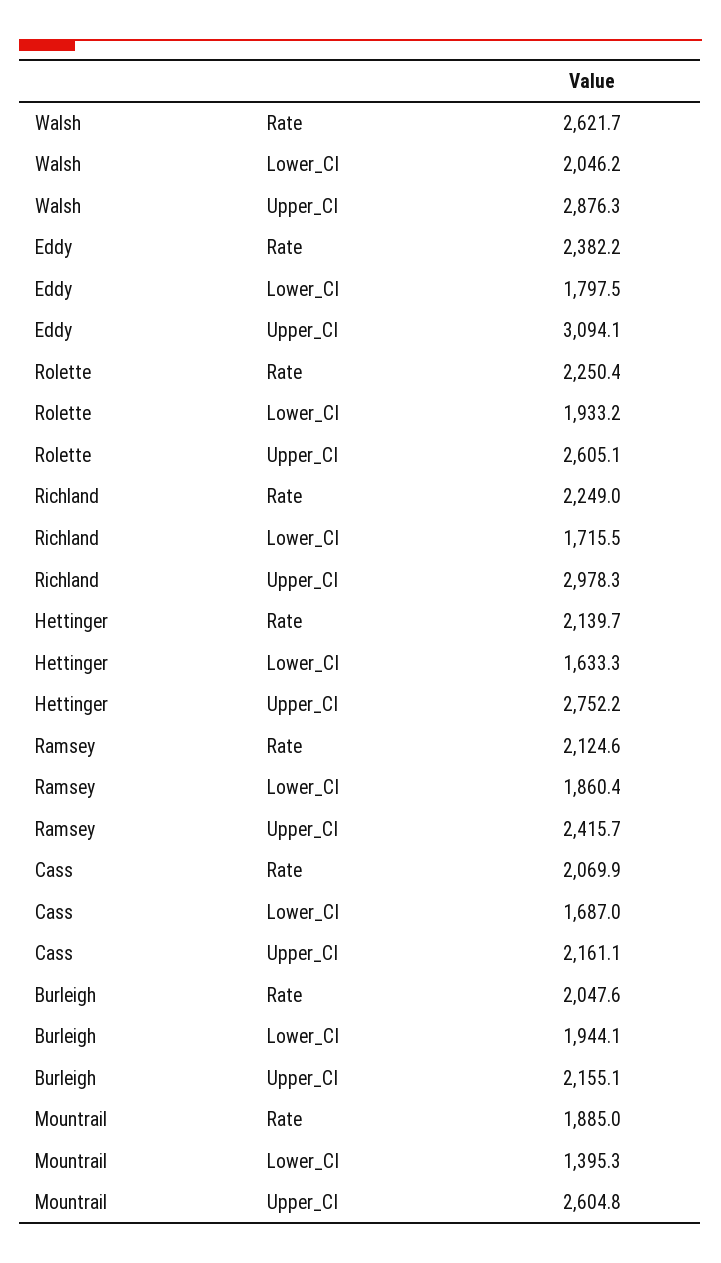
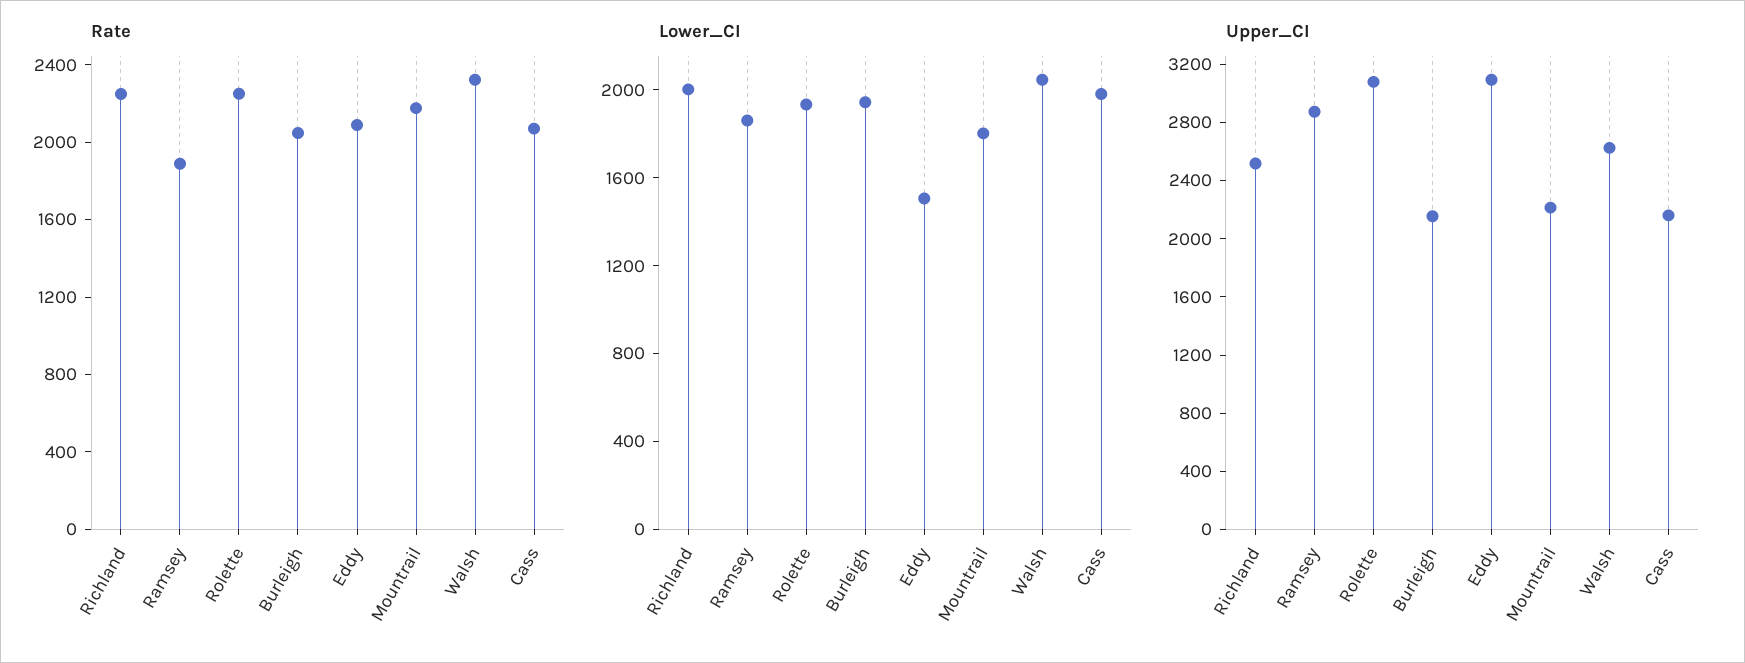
  {
    "Rate": {
-     "Walsh": 2621.7,
+     "Walsh": 2300,
-     "Eddy": 2382.2,
+     "Eddy": 2100,
      "Rolette": 2250.4,
      "Richland": 2249,
-     "Hettinger": 2139.7,
-     "Ramsey": 2124.6,
+     "Ramsey": 1900,
      "Cass": 2069.9,
      "Burleigh": 2047.6,
-     "Mountrail": 1885
+     "Mountrail": 2200
    },
    "Lower_CI": {
      "Walsh": 2046.2,
-     "Eddy": 1797.5,
+     "Eddy": 1500,
      "Rolette": 1933.2,
-     "Richland": 1715.5,
+     "Richland": 2000,
-     "Hettinger": 1633.3,
      "Ramsey": 1860.4,
-     "Cass": 1687,
+     "Cass": 2000,
      "Burleigh": 1944.1,
-     "Mountrail": 1395.3
+     "Mountrail": 1800
    },
    "Upper_CI": {
-     "Walsh": 2876.3,
+     "Walsh": 2600,
      "Eddy": 3094.1,
-     "Rolette": 2605.1,
+     "Rolette": 3100,
-     "Richland": 2978.3,
+     "Richland": 2500,
-     "Hettinger": 2752.2,
-     "Ramsey": 2415.7,
+     "Ramsey": 2900,
      "Cass": 2161.1,
      "Burleigh": 2155.1,
-     "Mountrail": 2604.8
+     "Mountrail": 2200
    }
  }

